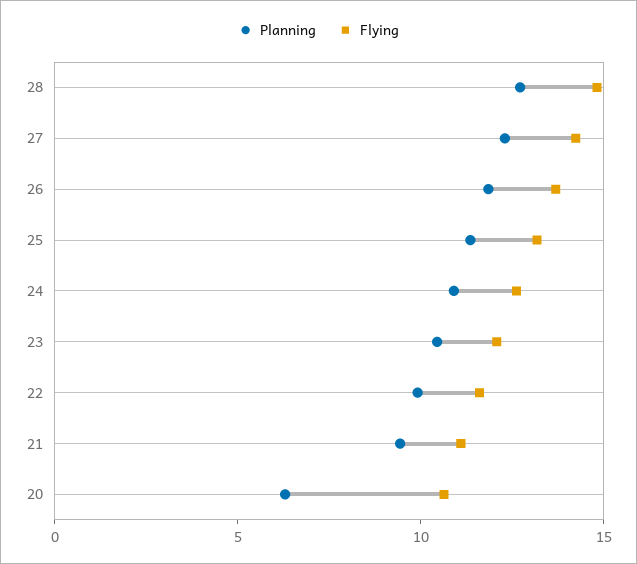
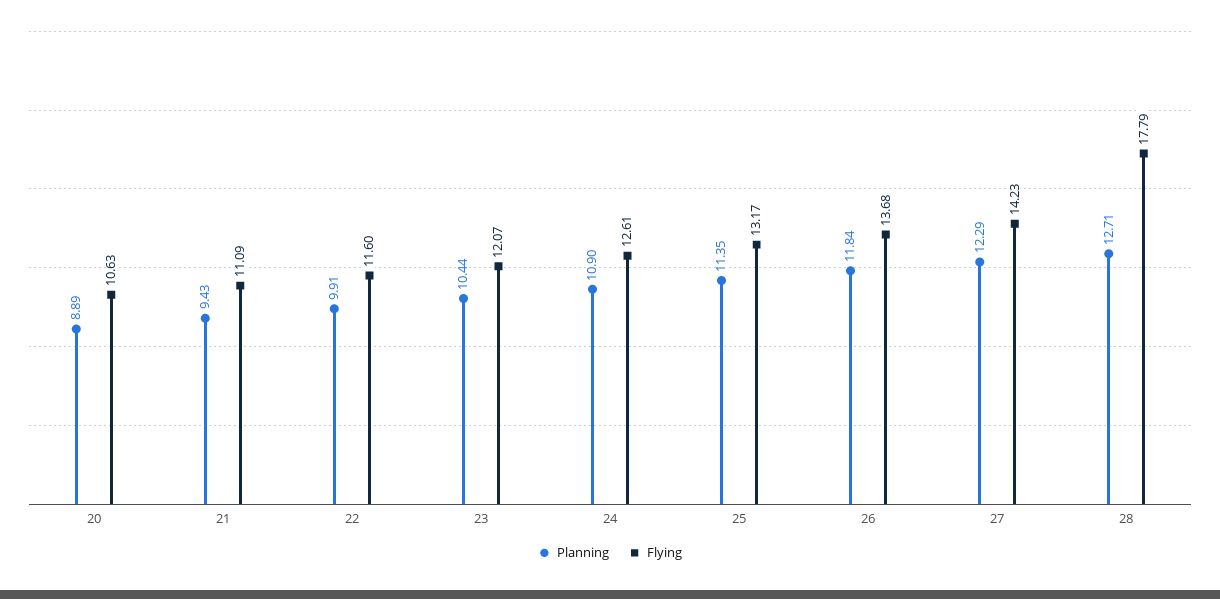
  {
    "Planning": {
      "28": 12.71,
      "27": 12.29,
      "26": 11.84,
      "25": 11.35,
      "24": 10.9,
      "23": 10.44,
      "22": 9.91,
      "21": 9.43,
-     "20": 6
+     "20": 8.89
    },
    "Flying": {
-     "28": 15,
+     "28": 17.79,
      "27": 14.23,
      "26": 13.68,
      "25": 13.17,
      "24": 12.61,
      "23": 12.07,
      "22": 11.6,
      "21": 11.09,
      "20": 10.63
    }
  }

